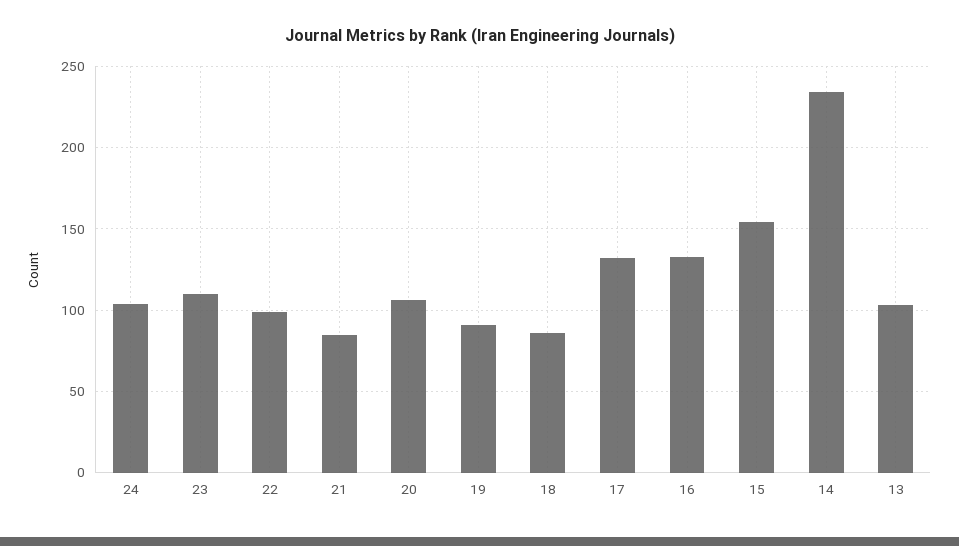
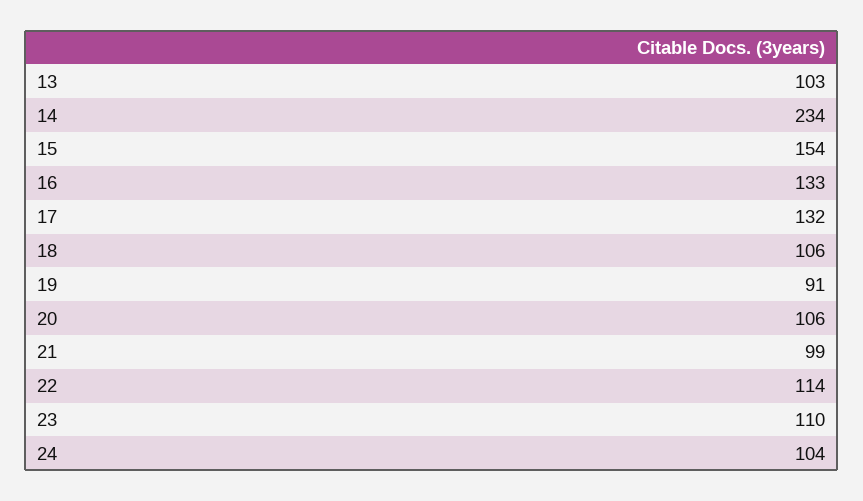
  {
    "24": 104,
    "23": 110,
-   "22": 100,
+   "22": 114,
-   "21": 85,
+   "21": 99,
    "20": 106,
    "19": 91,
-   "18": 85,
+   "18": 106,
    "17": 132,
    "16": 133,
    "15": 154,
    "14": 234,
    "13": 103
  }

